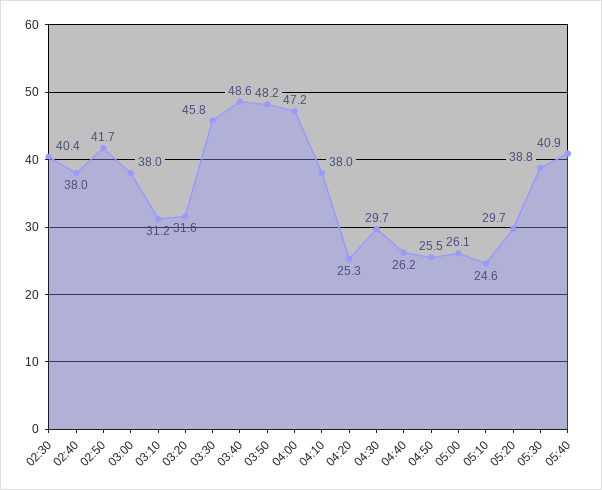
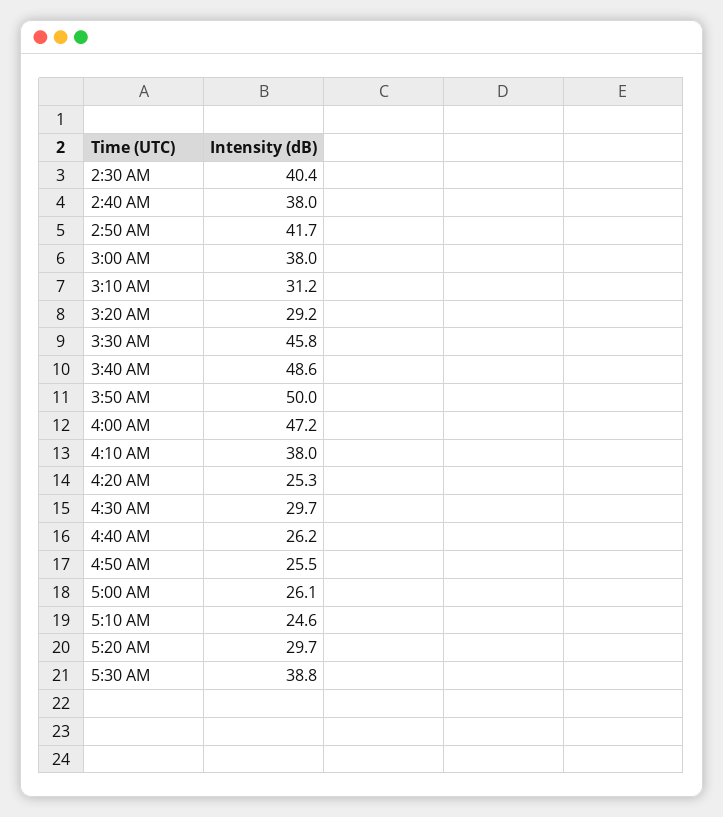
  {
    "02:30": 40.4,
    "02:40": 38,
    "02:50": 41.7,
    "03:00": 38,
    "03:10": 31.2,
-   "03:20": 31.6,
+   "03:20": 29.2,
    "03:30": 45.8,
    "03:40": 48.6,
-   "03:50": 48.2,
+   "03:50": 50,
    "04:00": 47.2,
    "04:10": 38,
    "04:20": 25.3,
    "04:30": 29.7,
    "04:40": 26.2,
    "04:50": 25.5,
    "05:00": 26.1,
    "05:10": 24.6,
    "05:20": 29.7,
-   "05:30": 38.8,
+   "05:30": 38.8
-   "05:40": 40.9
  }

